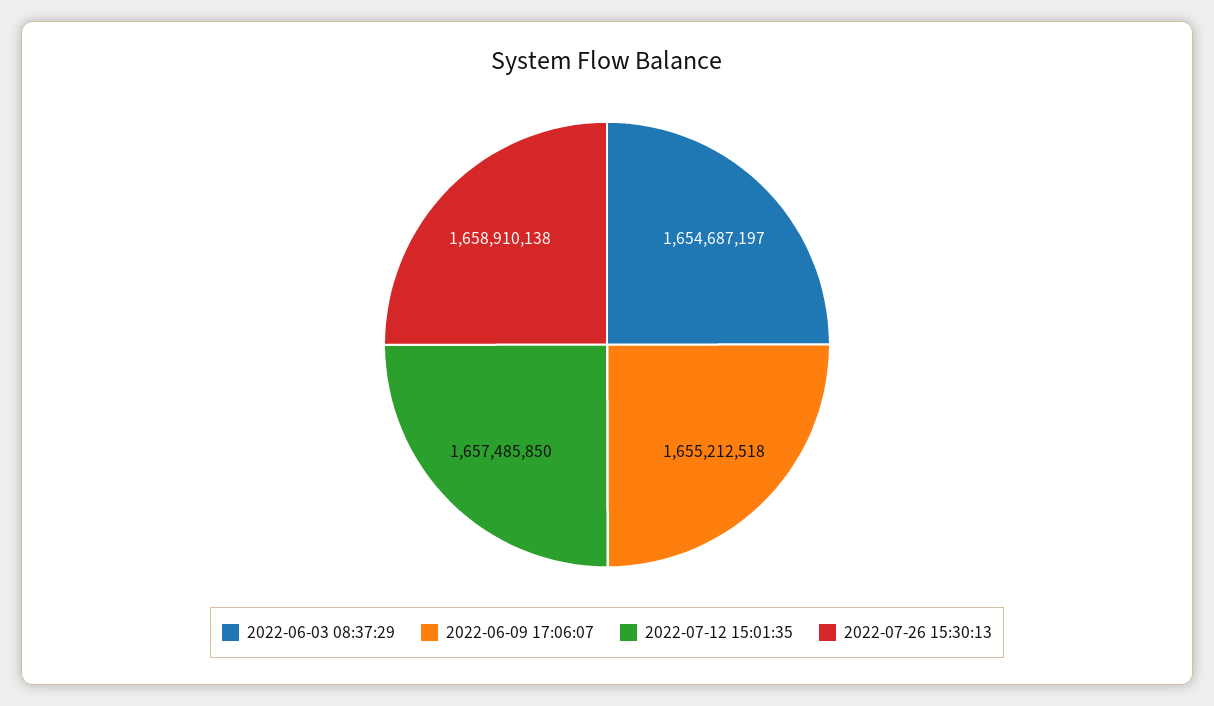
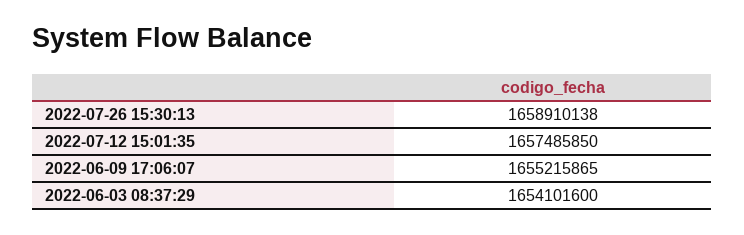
  {
-   "2022-06-03 08:37:29": 1654687197,
+   "2022-06-03 08:37:29": 1654101600,
-   "2022-06-09 17:06:07": 1655212518,
+   "2022-06-09 17:06:07": 1655215865,
    "2022-07-12 15:01:35": 1657485850,
    "2022-07-26 15:30:13": 1658910138
  }

